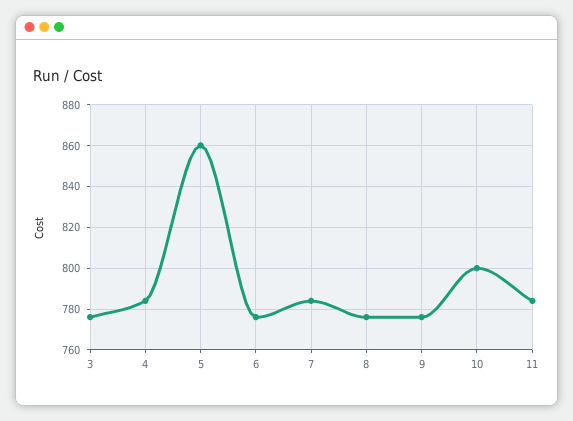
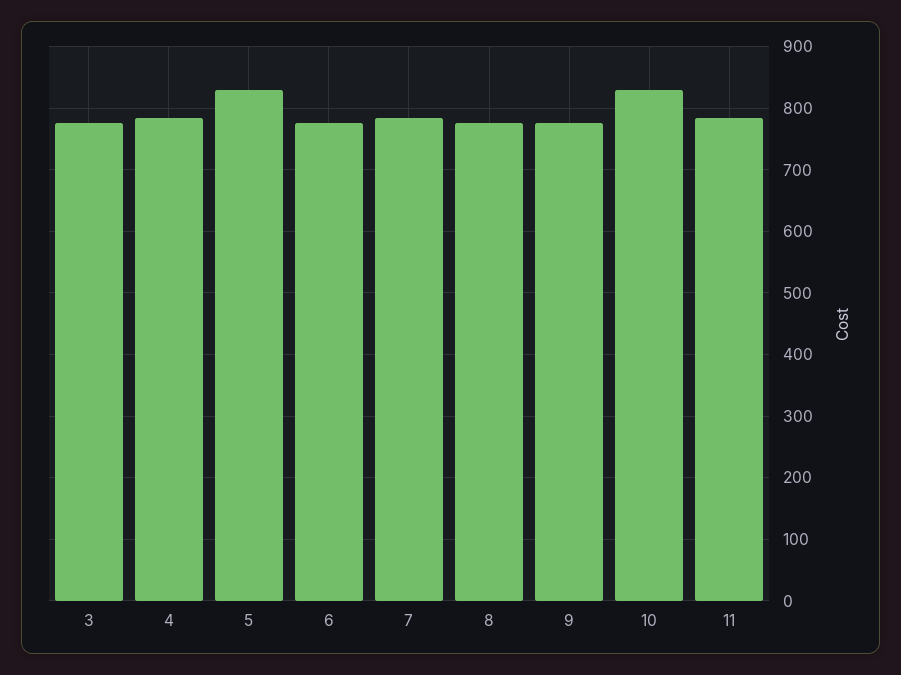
  {
    "3": 775,
    "4": 785,
-   "5": 860,
+   "5": 830,
    "6": 775,
    "7": 785,
    "8": 775,
    "9": 775,
-   "10": 800,
+   "10": 830,
    "11": 785
  }

